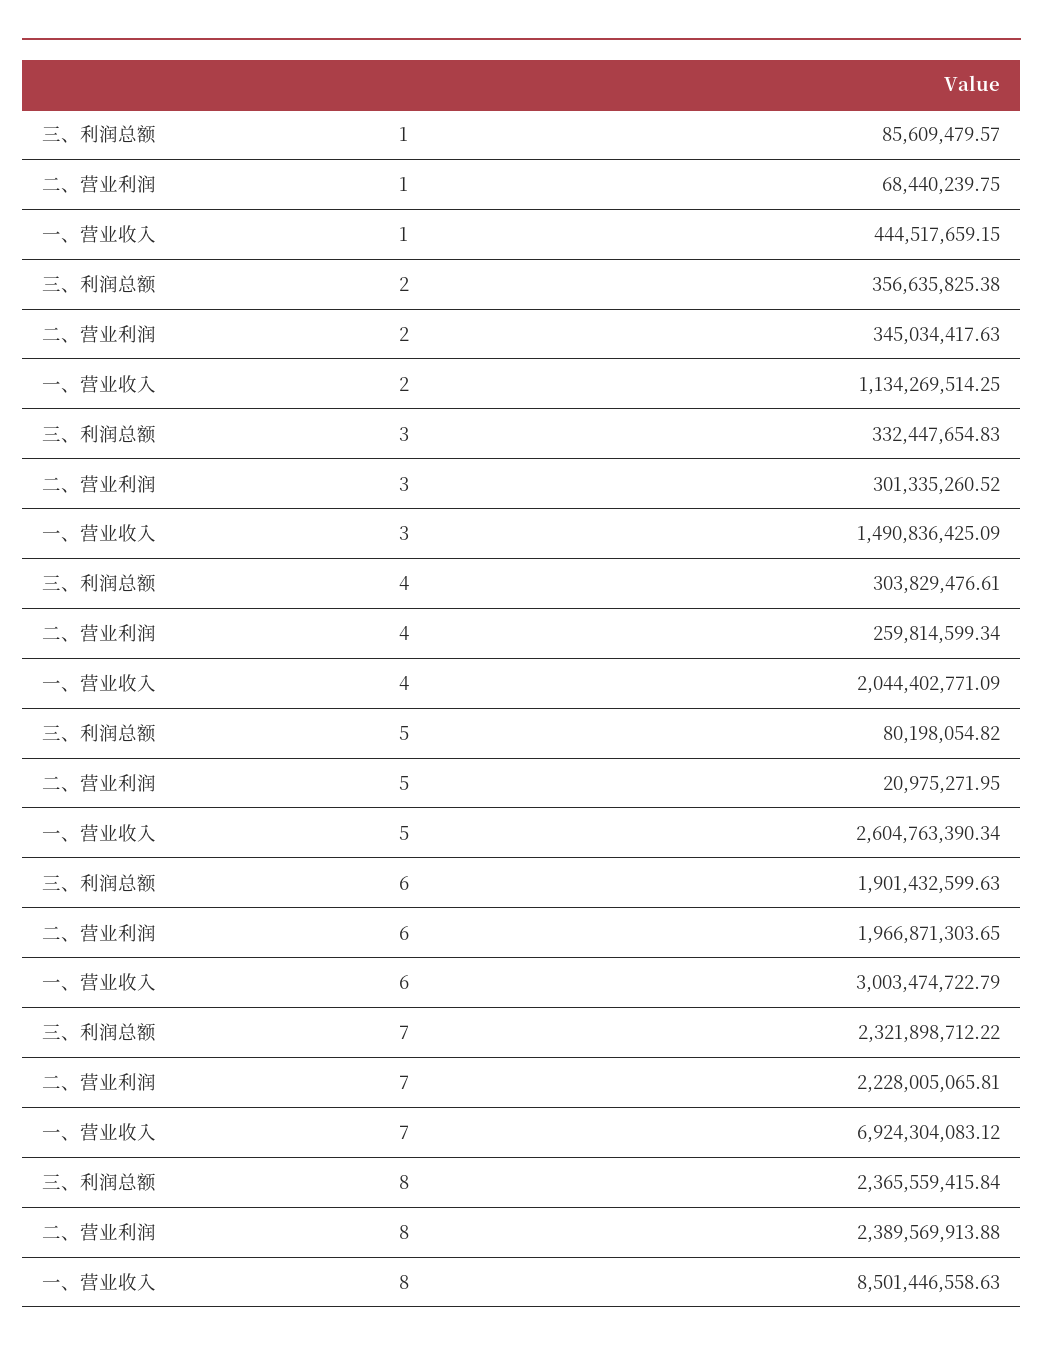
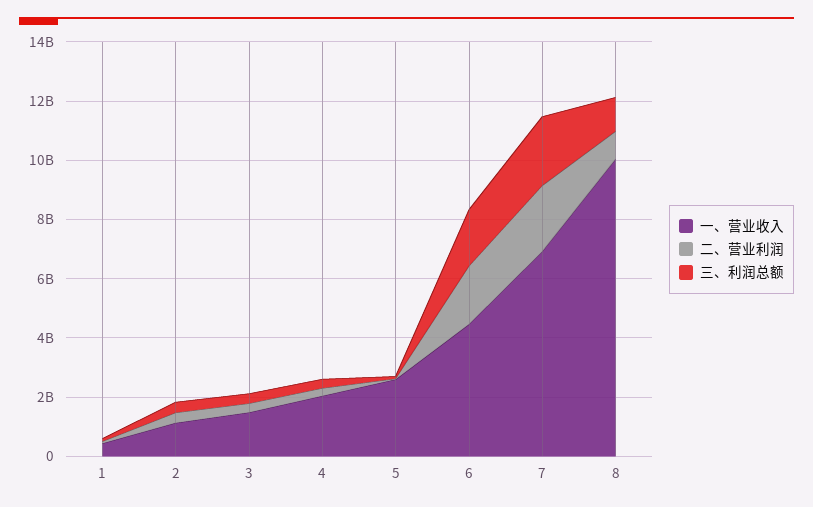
  {
    "三、利润总额": {
      "1": 85609479.57,
      "2": 356635825.38,
      "3": 332447654.83,
      "4": 303829476.61,
      "5": 80198054.82,
      "6": 1901432599.63,
      "7": 2321898712.22,
-     "8": 2365559415.84
+     "8": 1000000000
    },
    "二、营业利润": {
      "1": 68440239.75,
      "2": 345034417.63,
      "3": 301335260.52,
      "4": 259814599.34,
      "5": 20975271.95,
      "6": 1966871303.65,
      "7": 2228005065.81,
-     "8": 2389569913.88
+     "8": 1000000000
    },
    "一、营业收入": {
      "1": 444517659.15,
      "2": 1134269514.25,
      "3": 1490836425.09,
      "4": 2044402771.09,
      "5": 2604763390.34,
-     "6": 3003474722.79,
+     "6": 4500000000,
      "7": 6924304083.12,
-     "8": 8501446558.63
+     "8": 10000000000
    }
  }

